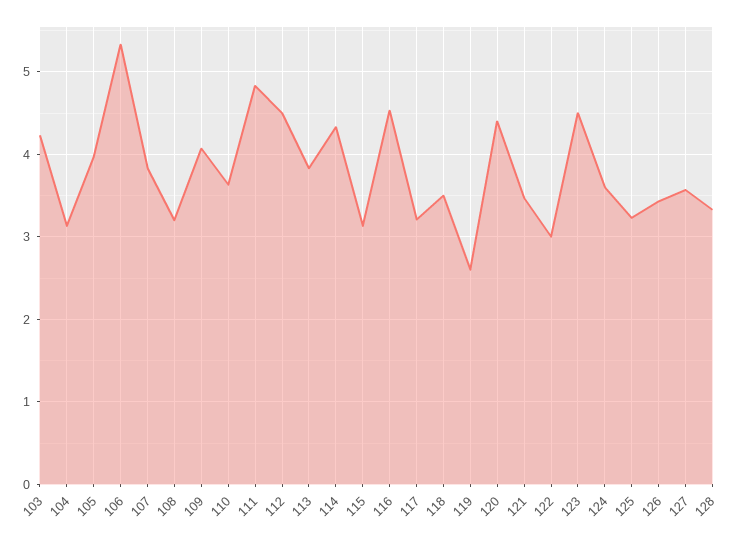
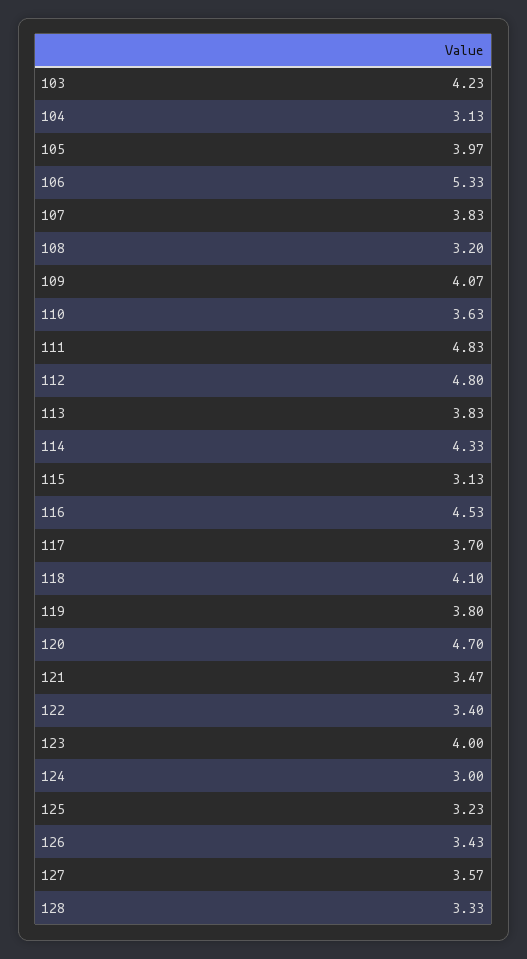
  {
    "103": 4.23,
    "104": 3.13,
    "105": 3.97,
    "106": 5.33,
    "107": 3.83,
    "108": 3.2,
    "109": 4.07,
    "110": 3.63,
    "111": 4.83,
-   "112": 4.5,
+   "112": 4.8,
    "113": 3.83,
    "114": 4.33,
    "115": 3.13,
    "116": 4.53,
-   "117": 3.2,
+   "117": 3.7,
-   "118": 3.5,
+   "118": 4.1,
-   "119": 2.6,
+   "119": 3.8,
-   "120": 4.4,
+   "120": 4.7,
    "121": 3.47,
-   "122": 3,
+   "122": 3.4,
-   "123": 4.5,
+   "123": 4,
-   "124": 3.6,
+   "124": 3,
    "125": 3.23,
    "126": 3.43,
    "127": 3.57,
    "128": 3.33
  }

